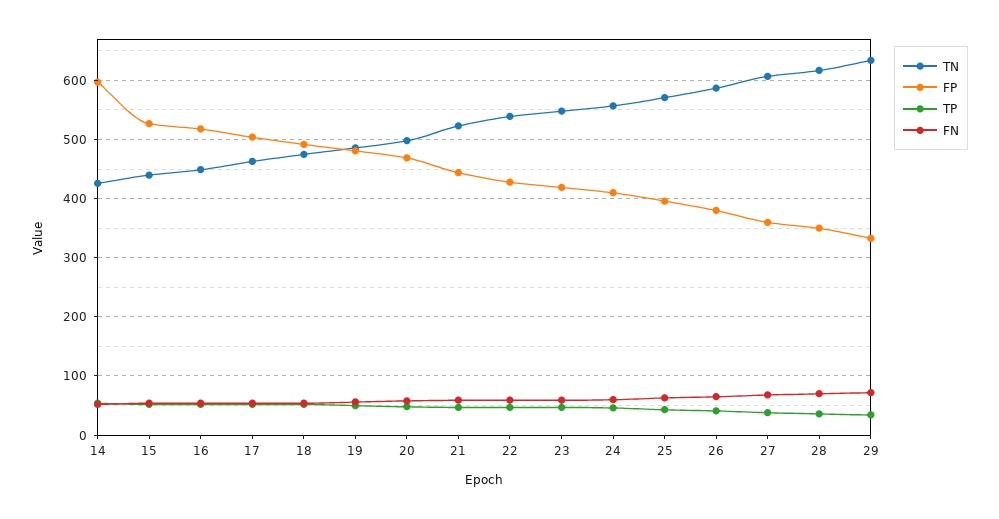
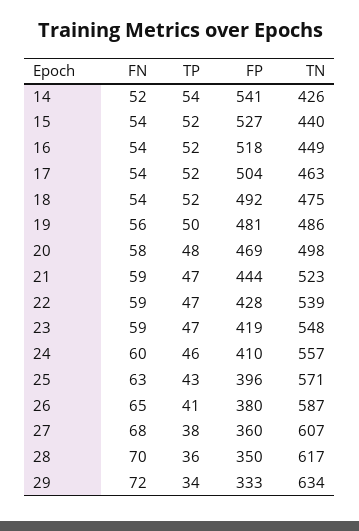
  {
    "TN": {
      "14": 426,
      "15": 440,
      "16": 449,
      "17": 463,
      "18": 475,
      "19": 486,
      "20": 498,
      "21": 523,
      "22": 539,
      "23": 548,
      "24": 557,
      "25": 571,
      "26": 587,
      "27": 607,
      "28": 617,
      "29": 634
    },
    "FP": {
-     "14": 600,
+     "14": 541,
      "15": 527,
      "16": 518,
      "17": 504,
      "18": 492,
      "19": 481,
      "20": 469,
      "21": 444,
      "22": 428,
      "23": 419,
      "24": 410,
      "25": 396,
      "26": 380,
      "27": 360,
      "28": 350,
      "29": 333
    },
    "TP": {
      "14": 54,
      "15": 52,
      "16": 52,
      "17": 52,
      "18": 52,
      "19": 50,
      "20": 48,
      "21": 47,
      "22": 47,
      "23": 47,
      "24": 46,
      "25": 43,
      "26": 41,
      "27": 38,
      "28": 36,
      "29": 34
    },
    "FN": {
      "14": 52,
      "15": 54,
      "16": 54,
      "17": 54,
      "18": 54,
      "19": 56,
      "20": 58,
      "21": 59,
      "22": 59,
      "23": 59,
      "24": 60,
      "25": 63,
      "26": 65,
      "27": 68,
      "28": 70,
      "29": 72
    }
  }

